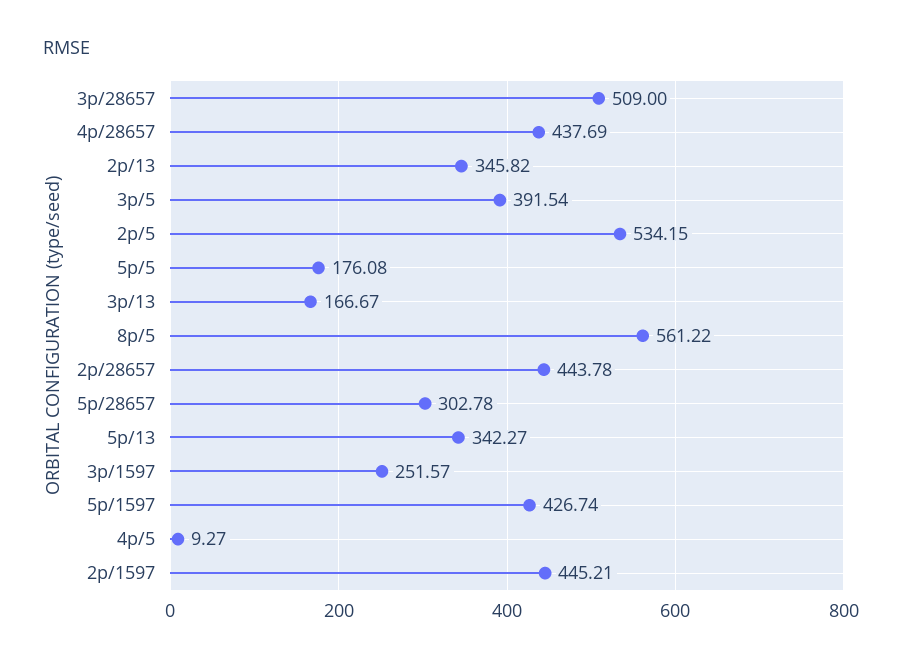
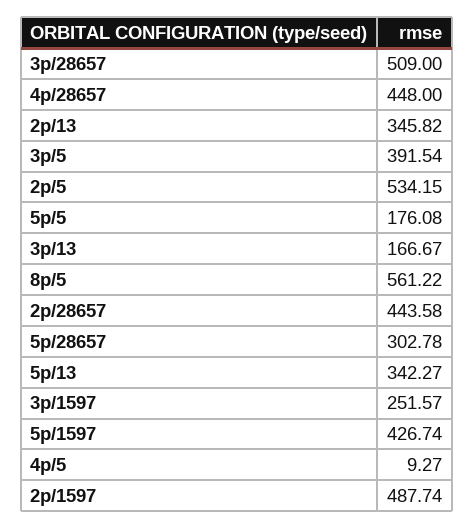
  {
    "3p/28657": 509,
-   "4p/28657": 437.69,
+   "4p/28657": 448,
    "2p/13": 345.82,
    "3p/5": 391.54,
    "2p/5": 534.15,
    "5p/5": 176.08,
    "3p/13": 166.67,
    "8p/5": 561.22,
-   "2p/28657": 443.78,
+   "2p/28657": 443.58,
    "5p/28657": 302.78,
    "5p/13": 342.27,
    "3p/1597": 251.57,
    "5p/1597": 426.74,
    "4p/5": 9.27,
-   "2p/1597": 445.21
+   "2p/1597": 487.74
  }

